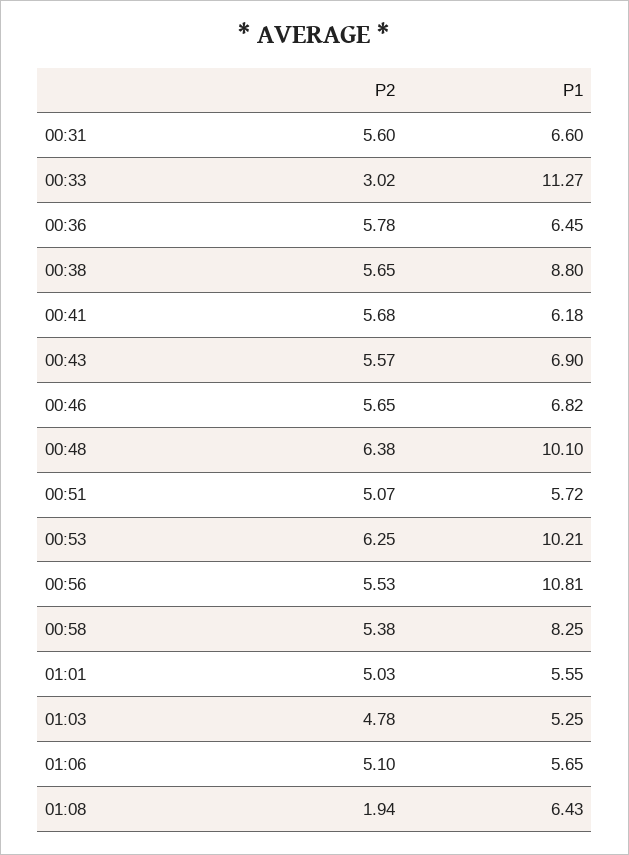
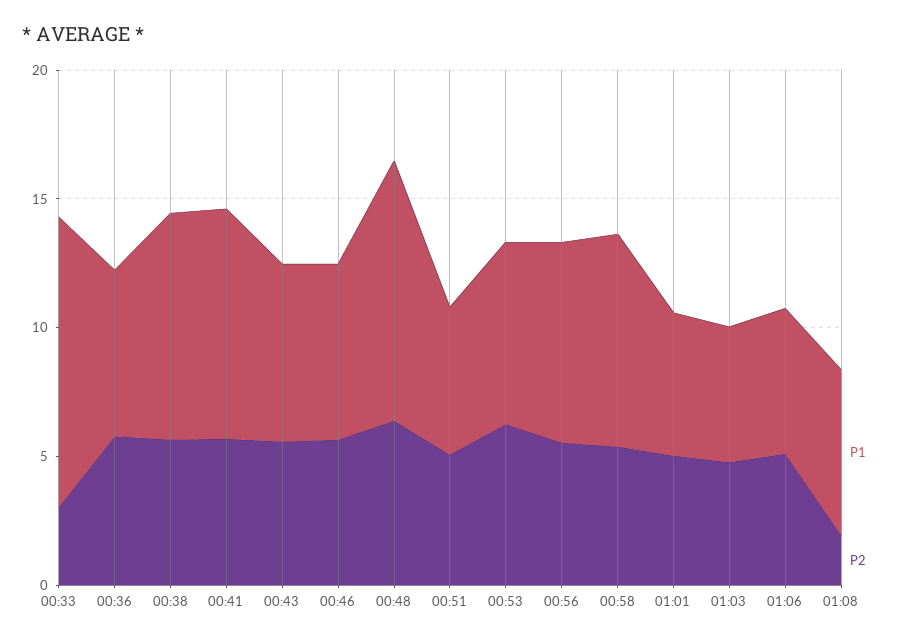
  {
    "P2": {
-     "00:31": 5.6,
      "00:33": 3.02,
      "00:36": 5.78,
      "00:38": 5.65,
      "00:41": 5.68,
      "00:43": 5.57,
      "00:46": 5.65,
      "00:48": 6.38,
      "00:51": 5.07,
      "00:53": 6.25,
      "00:56": 5.53,
      "00:58": 5.38,
      "01:01": 5.03,
      "01:03": 4.78,
      "01:06": 5.1,
      "01:08": 1.94
    },
    "P1": {
-     "00:31": 6.6,
      "00:33": 11.27,
      "00:36": 6.45,
      "00:38": 8.8,
-     "00:41": 6.18,
+     "00:41": 9,
      "00:43": 6.9,
      "00:46": 6.82,
      "00:48": 10.1,
      "00:51": 5.72,
-     "00:53": 10.21,
+     "00:53": 7,
-     "00:56": 10.81,
+     "00:56": 8,
      "00:58": 8.25,
      "01:01": 5.55,
      "01:03": 5.25,
      "01:06": 5.65,
      "01:08": 6.43
    }
  }

